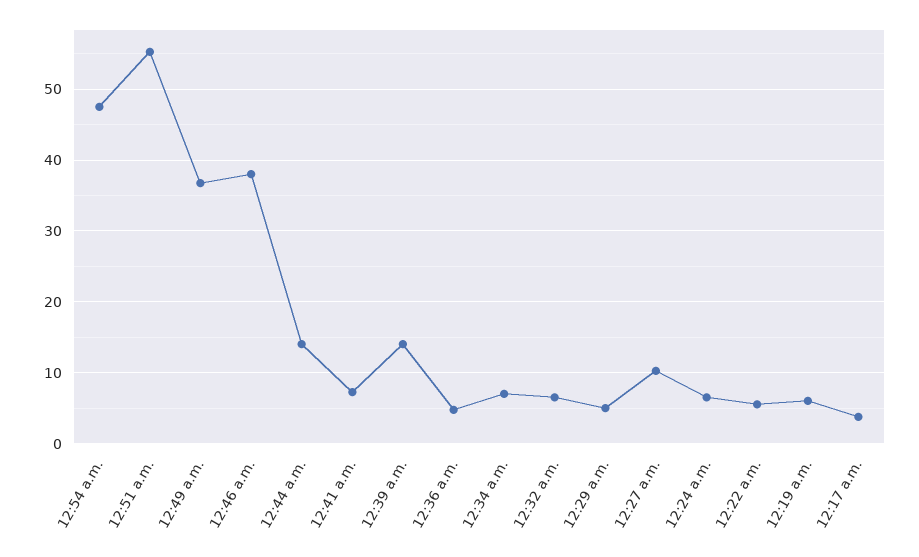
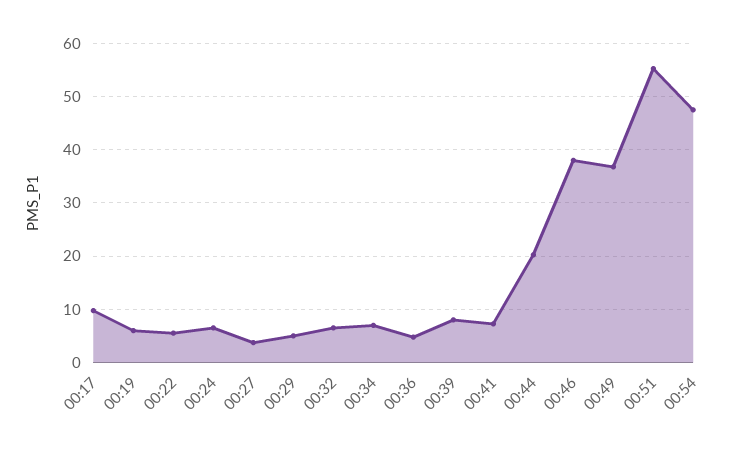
  {
    "12:54 a.m.": 48,
    "12:51 a.m.": 55,
    "12:49 a.m.": 37,
    "12:46 a.m.": 38,
-   "12:44 a.m.": 14,
+   "12:44 a.m.": 20,
    "12:41 a.m.": 7,
-   "12:39 a.m.": 14,
+   "12:39 a.m.": 8,
    "12:36 a.m.": 5,
    "12:34 a.m.": 7,
    "12:32 a.m.": 7,
    "12:29 a.m.": 5,
-   "12:27 a.m.": 10,
+   "12:27 a.m.": 4,
    "12:24 a.m.": 7,
    "12:22 a.m.": 6,
    "12:19 a.m.": 6,
-   "12:17 a.m.": 4
+   "12:17 a.m.": 10
  }

